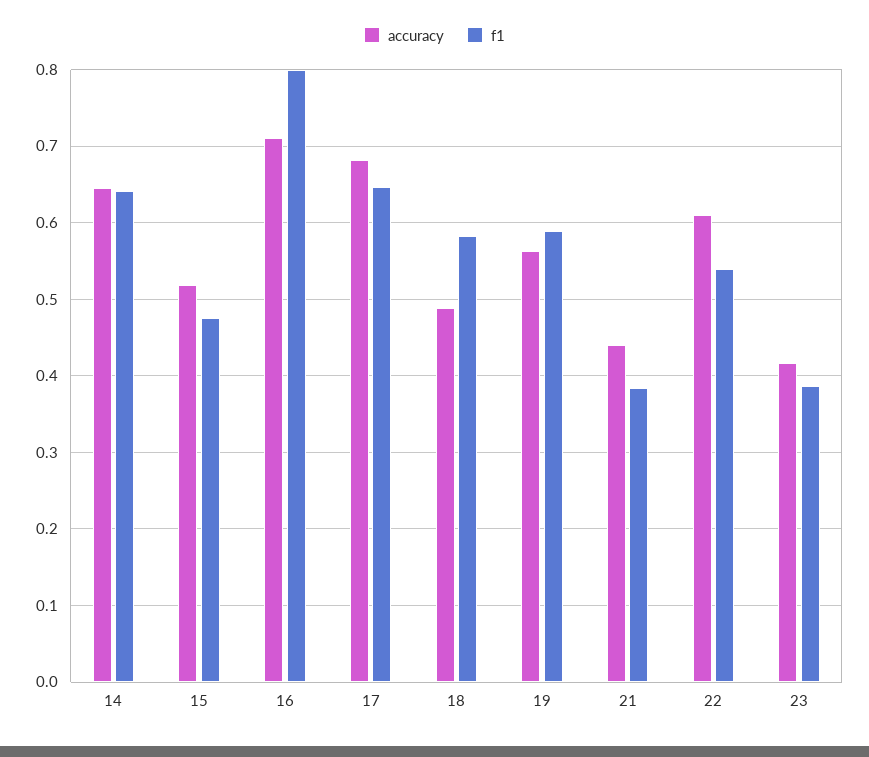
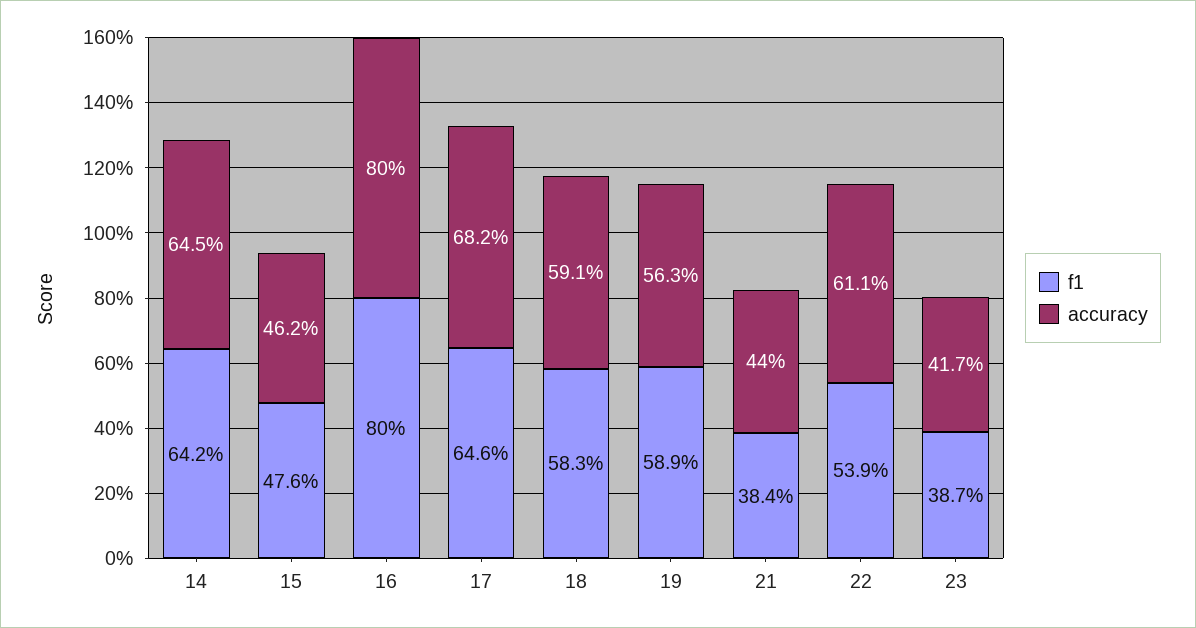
  {
    "accuracy": {
      "14": 0.645,
-     "15": 0.52,
+     "15": 0.462,
-     "16": 0.71,
+     "16": 0.8,
      "17": 0.682,
-     "18": 0.49,
+     "18": 0.591,
      "19": 0.563,
      "21": 0.44,
      "22": 0.611,
      "23": 0.417
    },
    "f1": {
      "14": 0.642,
      "15": 0.476,
      "16": 0.8,
      "17": 0.646,
      "18": 0.583,
      "19": 0.589,
      "21": 0.384,
      "22": 0.539,
      "23": 0.387
    }
  }

